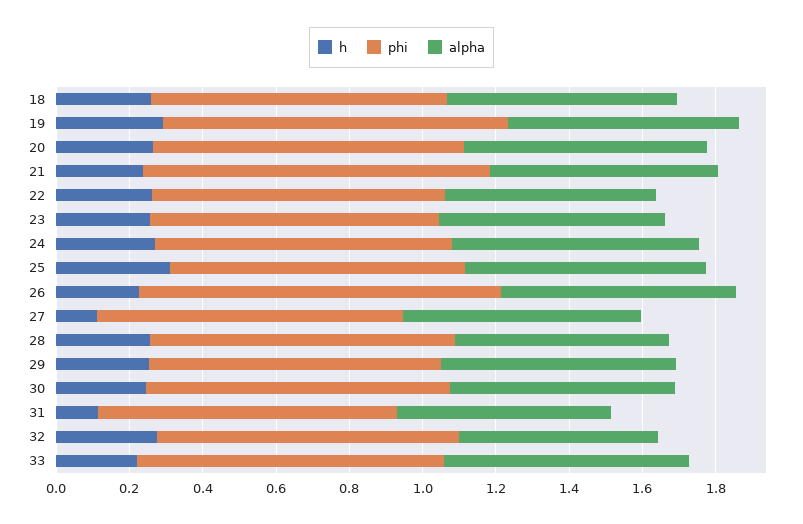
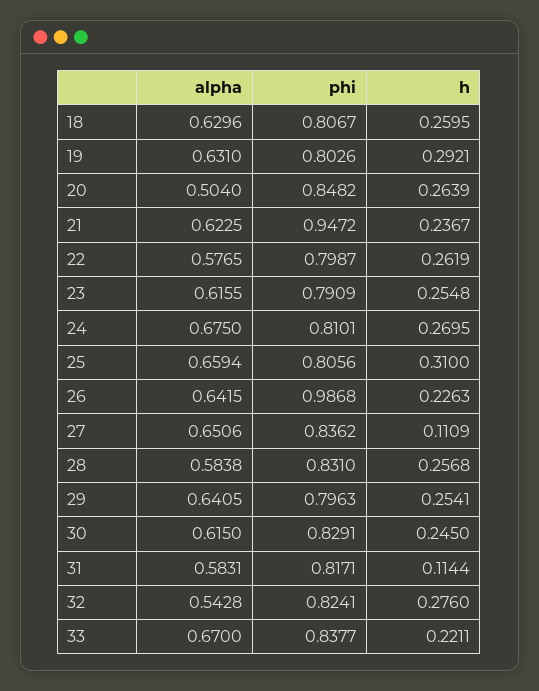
  {
    "h": {
      "18": 0.2595,
      "19": 0.2921,
      "20": 0.2639,
      "21": 0.2367,
      "22": 0.2619,
      "23": 0.2548,
      "24": 0.2695,
      "25": 0.31,
      "26": 0.2263,
      "27": 0.1109,
      "28": 0.2568,
      "29": 0.2541,
      "30": 0.245,
      "31": 0.1144,
      "32": 0.276,
      "33": 0.2211
    },
    "phi": {
      "18": 0.8067,
-     "19": 0.95,
+     "19": 0.8026,
      "20": 0.8482,
      "21": 0.9472,
      "22": 0.7987,
      "23": 0.7909,
      "24": 0.8101,
      "25": 0.8056,
      "26": 0.9868,
      "27": 0.8362,
      "28": 0.831,
      "29": 0.7963,
      "30": 0.8291,
      "31": 0.8171,
      "32": 0.8241,
      "33": 0.8377
    },
    "alpha": {
      "18": 0.6296,
      "19": 0.631,
-     "20": 0.65,
+     "20": 0.504,
      "21": 0.6225,
      "22": 0.5765,
      "23": 0.6155,
      "24": 0.675,
      "25": 0.6594,
      "26": 0.6415,
      "27": 0.6506,
      "28": 0.5838,
      "29": 0.6405,
      "30": 0.615,
      "31": 0.5831,
      "32": 0.5428,
      "33": 0.67
    }
  }

